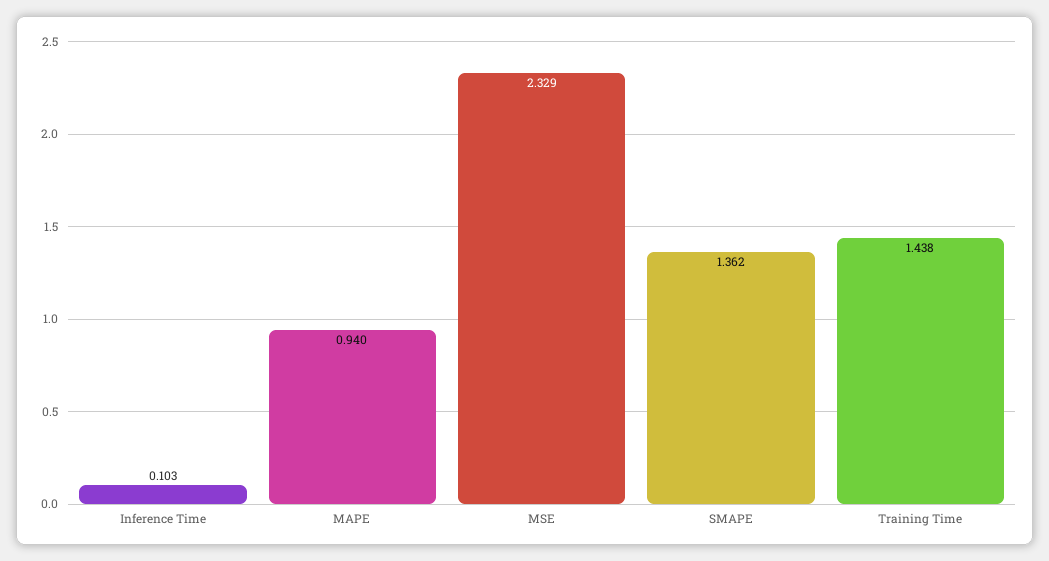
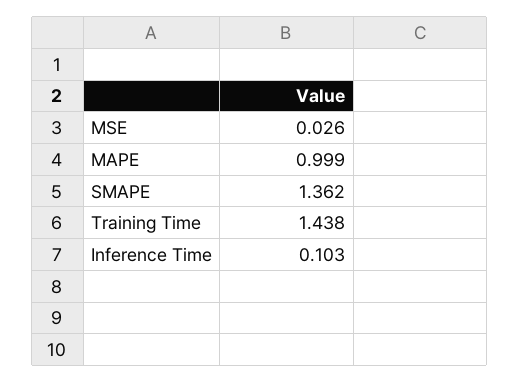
  {
    "Inference Time": 0.103,
-   "MAPE": 0.94,
+   "MAPE": 0.999,
-   "MSE": 2.329,
+   "MSE": 0.026,
    "SMAPE": 1.362,
    "Training Time": 1.438
  }

